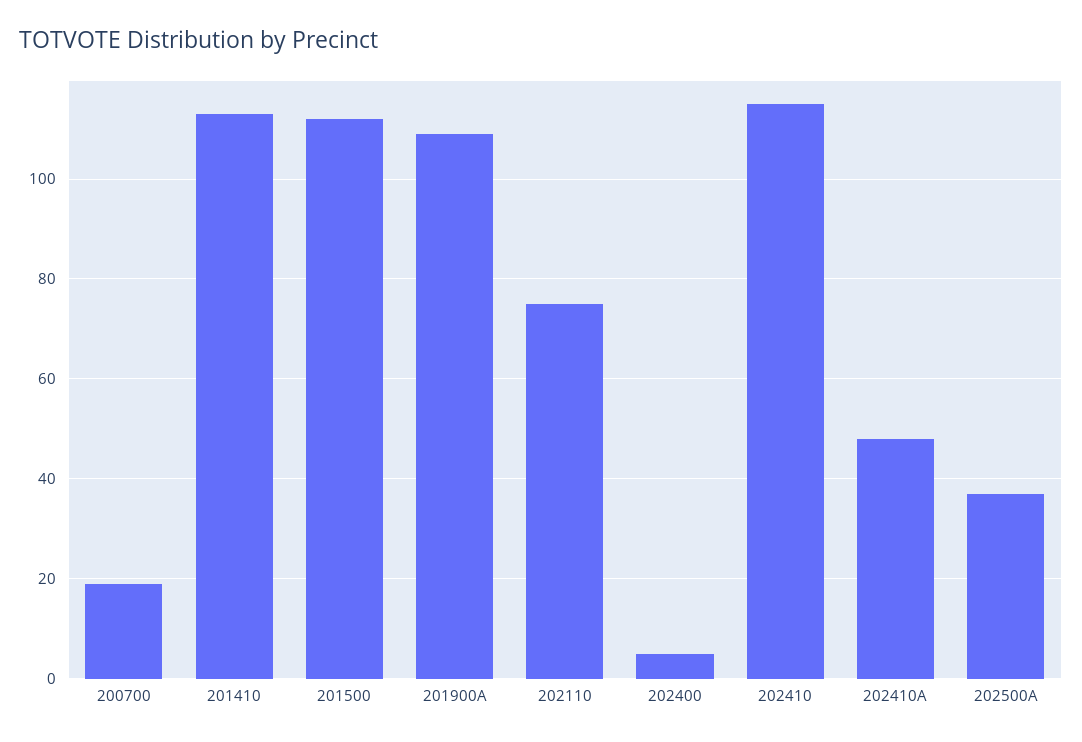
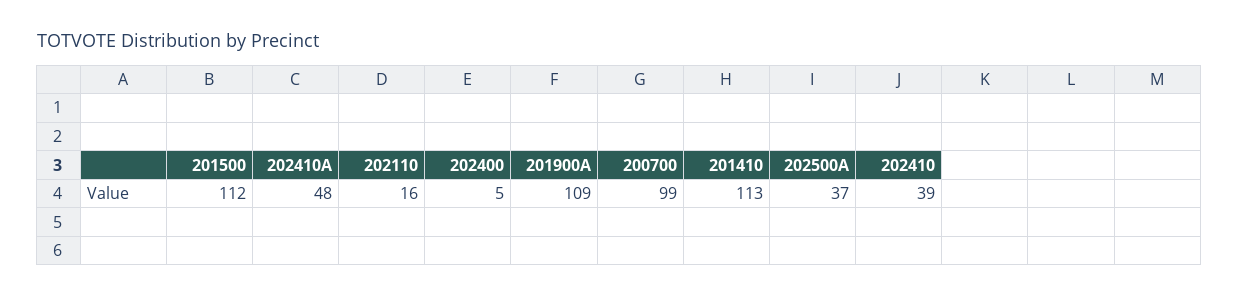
  {
-   "200700": 20,
+   "200700": 99,
    "201410": 113,
    "201500": 112,
    "201900A": 109,
-   "202110": 75,
+   "202110": 16,
    "202400": 5,
-   "202410": 115,
+   "202410": 39,
    "202410A": 48,
    "202500A": 37
  }

